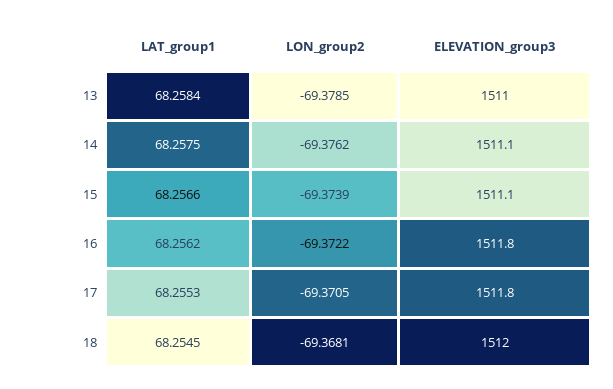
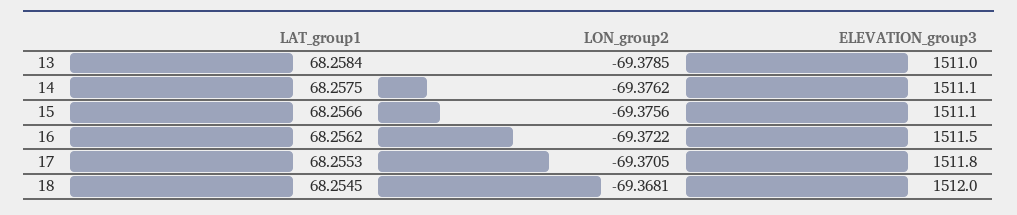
  {
    "LAT_group1": {
      "13": 68.2584,
      "14": 68.2575,
      "15": 68.2566,
      "16": 68.2562,
      "17": 68.2553,
      "18": 68.2545
    },
    "LON_group2": {
      "13": -69.3785,
      "14": -69.3762,
-     "15": -69.3739,
+     "15": -69.3756,
      "16": -69.3722,
      "17": -69.3705,
      "18": -69.3681
    },
    "ELEVATION_group3": {
      "13": 1511,
      "14": 1511.1,
      "15": 1511.1,
-     "16": 1511.8,
+     "16": 1511.5,
      "17": 1511.8,
      "18": 1512
    }
  }

